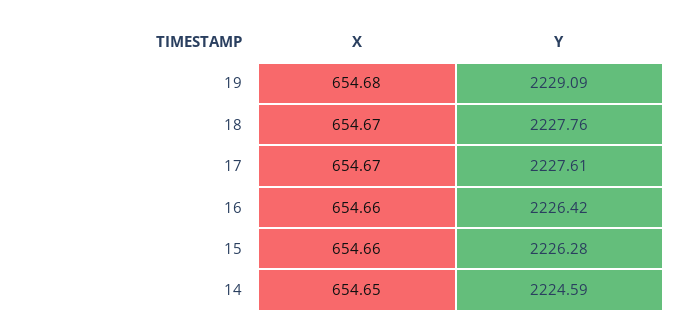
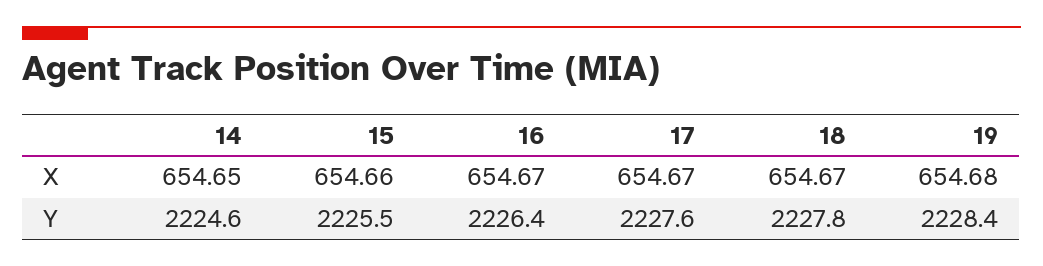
  {
    "X": {
      "19": 654.68,
      "18": 654.67,
      "17": 654.67,
-     "16": 654.66,
+     "16": 654.67,
      "15": 654.66,
      "14": 654.65
    },
    "Y": {
-     "19": 2229.09,
+     "19": 2228.4,
      "18": 2227.76,
      "17": 2227.61,
      "16": 2226.42,
-     "15": 2226.28,
+     "15": 2225.5,
      "14": 2224.59
    }
  }

